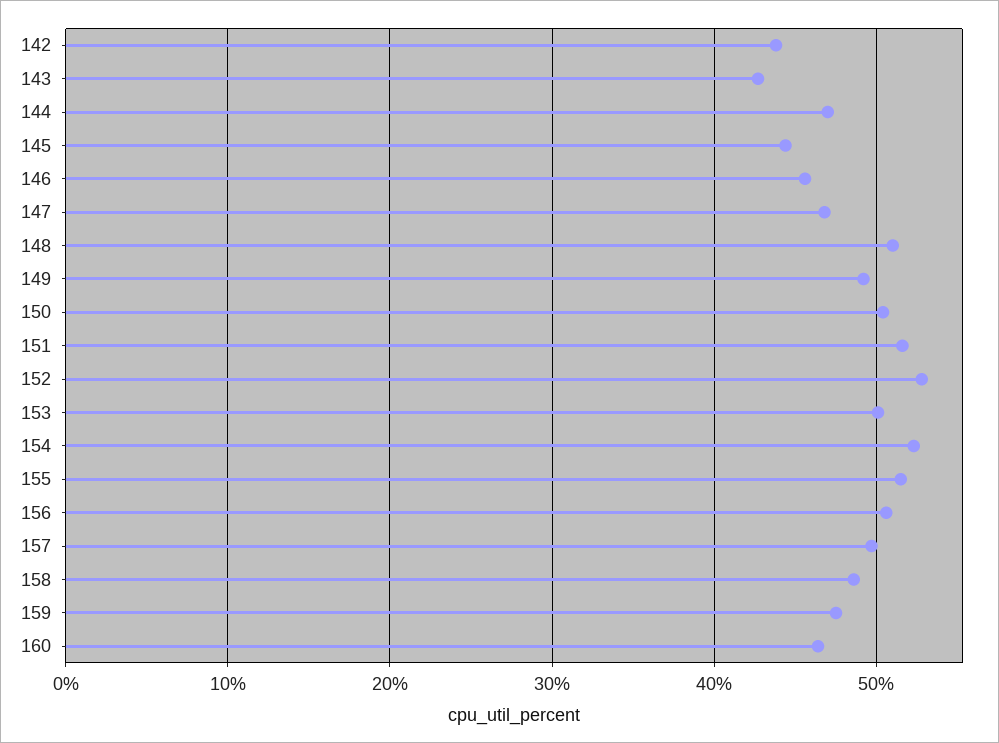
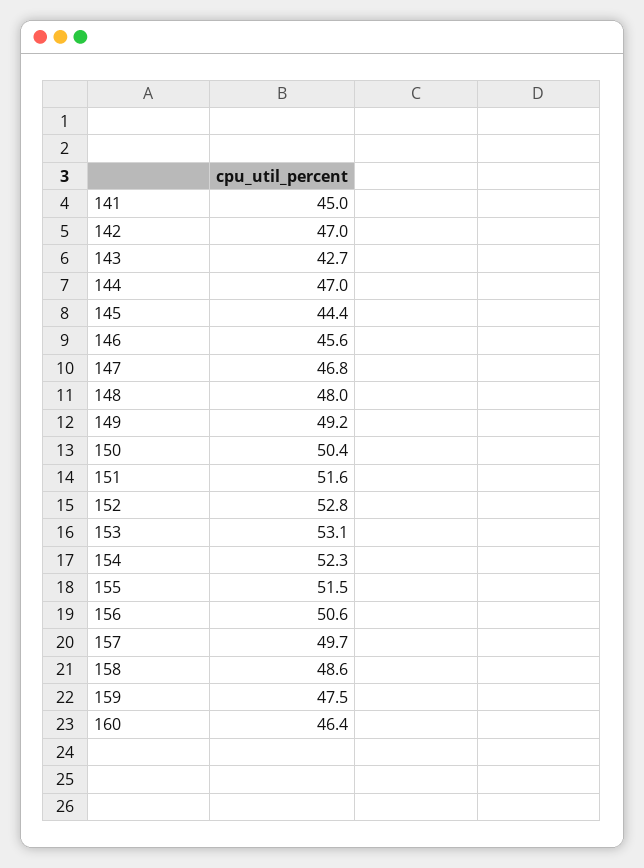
  {
-   "142": 44,
+   "142": 47,
    "143": 42.7,
    "144": 47,
    "145": 44.4,
    "146": 45.6,
    "147": 46.8,
-   "148": 51,
+   "148": 48,
    "149": 49.2,
    "150": 50.4,
    "151": 51.6,
    "152": 52.8,
-   "153": 50,
+   "153": 53.1,
    "154": 52.3,
    "155": 51.5,
    "156": 50.6,
    "157": 49.7,
    "158": 48.6,
    "159": 47.5,
-   "160": 46.4
+   "160": 46.4,
+   "141": 45
  }

